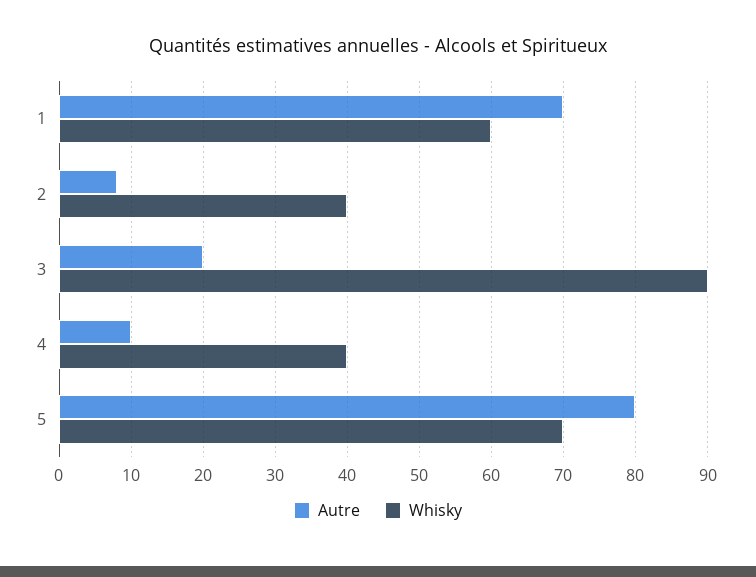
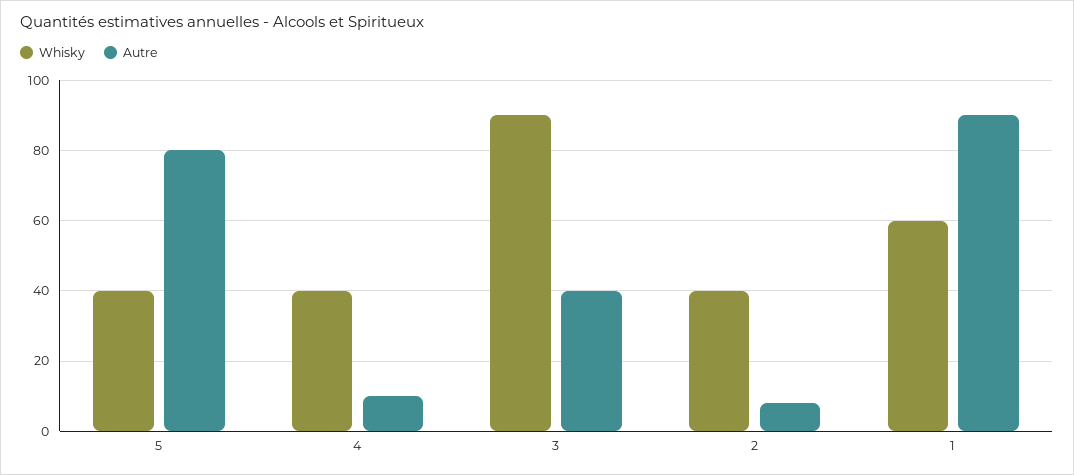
  {
    "Autre": {
-     "1": 70,
+     "1": 90,
      "2": 8,
-     "3": 20,
+     "3": 40,
      "4": 10,
      "5": 80
    },
    "Whisky": {
      "1": 60,
      "2": 40,
      "3": 90,
      "4": 40,
-     "5": 70
+     "5": 40
    }
  }

